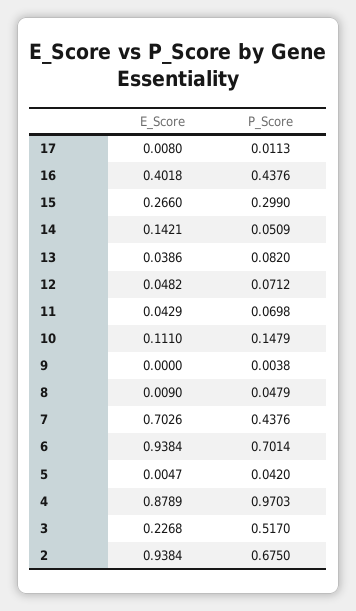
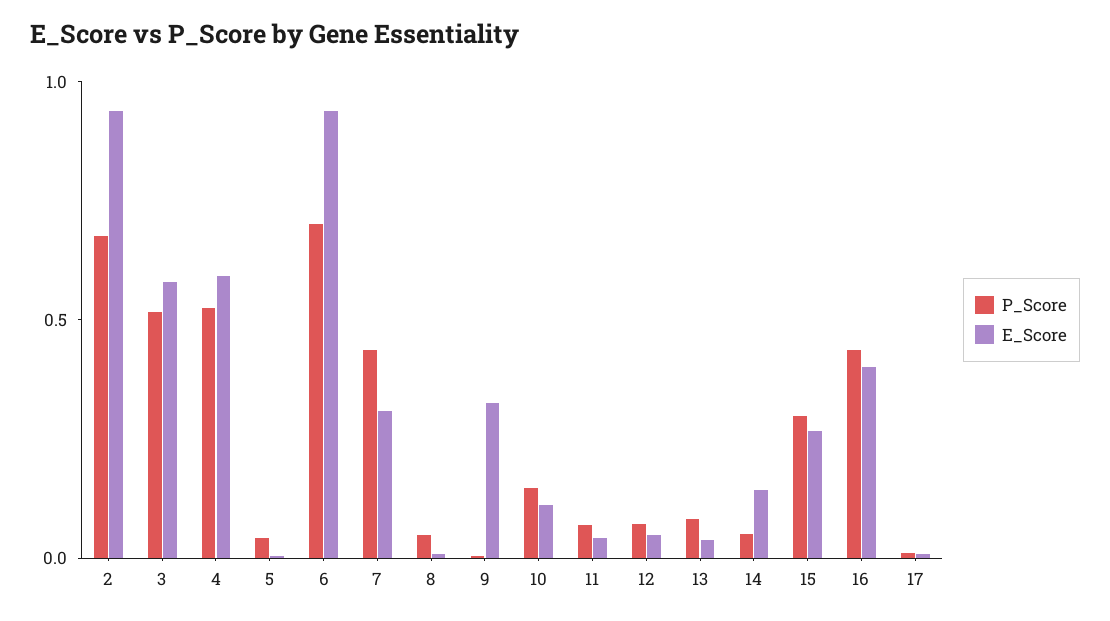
  {
    "E_Score": {
      "17": 0.008,
      "16": 0.4018,
      "15": 0.266,
      "14": 0.1421,
      "13": 0.0386,
      "12": 0.0482,
      "11": 0.0429,
      "10": 0.111,
-     "9": 0,
+     "9": 0.3,
      "8": 0.009,
-     "7": 0.7026,
+     "7": 0.3,
      "6": 0.9384,
      "5": 0.0047,
-     "4": 0.8789,
+     "4": 0.6,
-     "3": 0.2268,
+     "3": 0.6,
      "2": 0.9384
    },
    "P_Score": {
      "17": 0.0113,
      "16": 0.4376,
      "15": 0.299,
      "14": 0.0509,
      "13": 0.082,
      "12": 0.0712,
      "11": 0.0698,
      "10": 0.1479,
      "9": 0.0038,
      "8": 0.0479,
      "7": 0.4376,
      "6": 0.7014,
      "5": 0.042,
-     "4": 0.9703,
+     "4": 0.5,
      "3": 0.517,
      "2": 0.675
    }
  }

